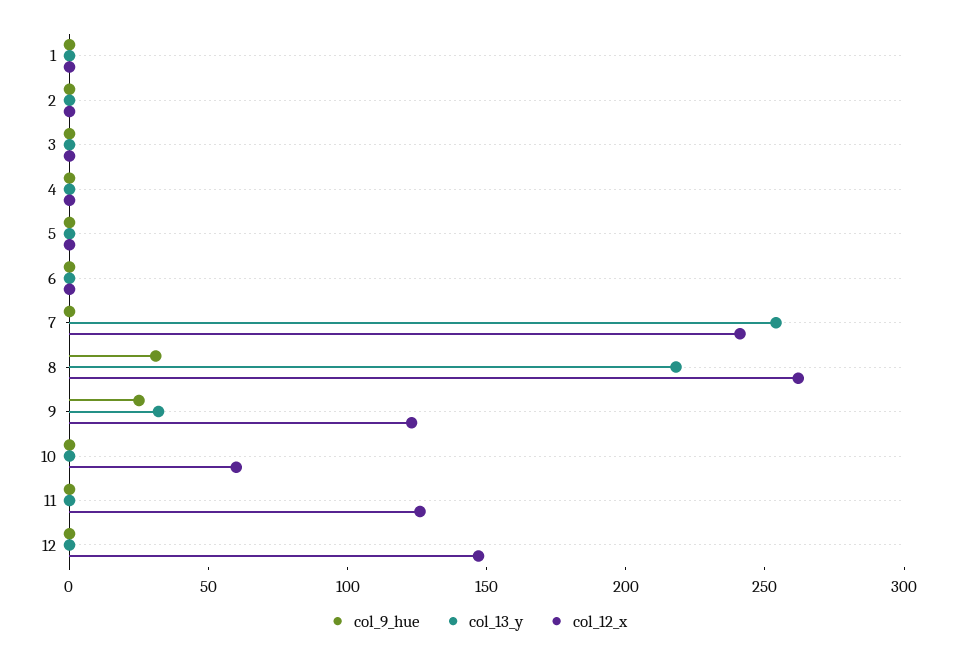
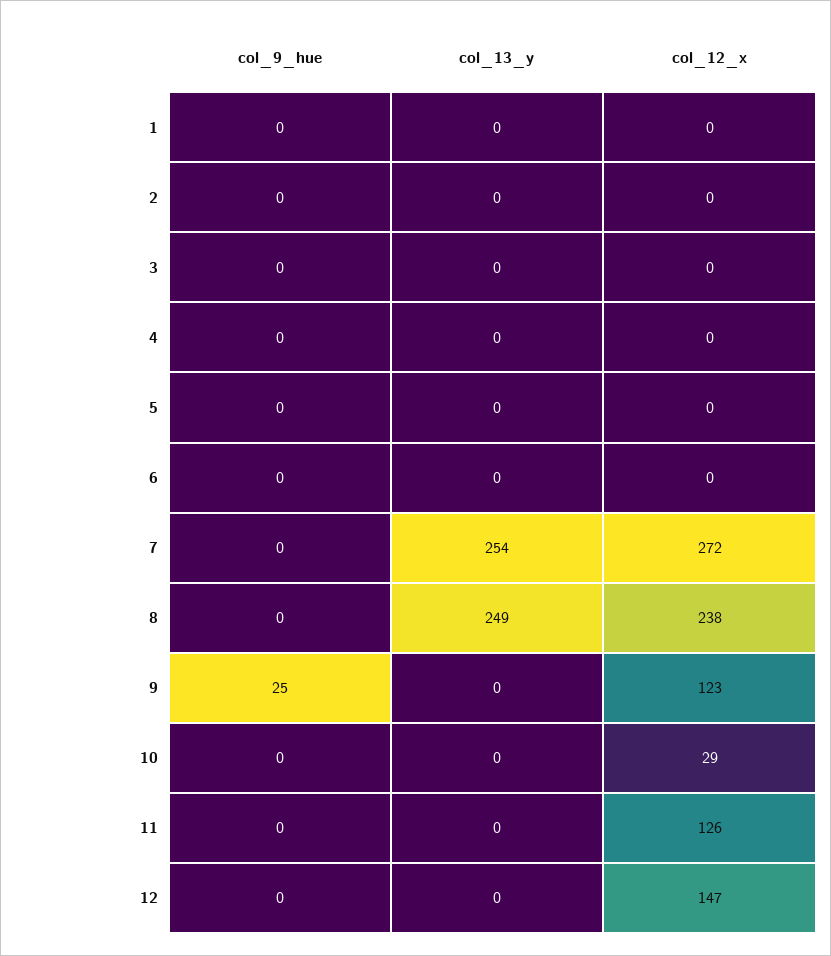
  {
    "col_9_hue": {
      "1": 0,
      "2": 0,
      "3": 0,
      "4": 0,
      "5": 0,
      "6": 0,
      "7": 0,
-     "8": 30,
+     "8": 0,
      "9": 25,
      "10": 0,
      "11": 0,
      "12": 0
    },
    "col_13_y": {
      "1": 0,
      "2": 0,
      "3": 0,
      "4": 0,
      "5": 0,
      "6": 0,
      "7": 254,
-     "8": 220,
+     "8": 249,
-     "9": 30,
+     "9": 0,
      "10": 0,
      "11": 0,
      "12": 0
    },
    "col_12_x": {
      "1": 0,
      "2": 0,
      "3": 0,
      "4": 0,
      "5": 0,
      "6": 0,
-     "7": 240,
+     "7": 272,
-     "8": 260,
+     "8": 238,
      "9": 123,
-     "10": 60,
+     "10": 29,
      "11": 126,
      "12": 147
    }
  }

